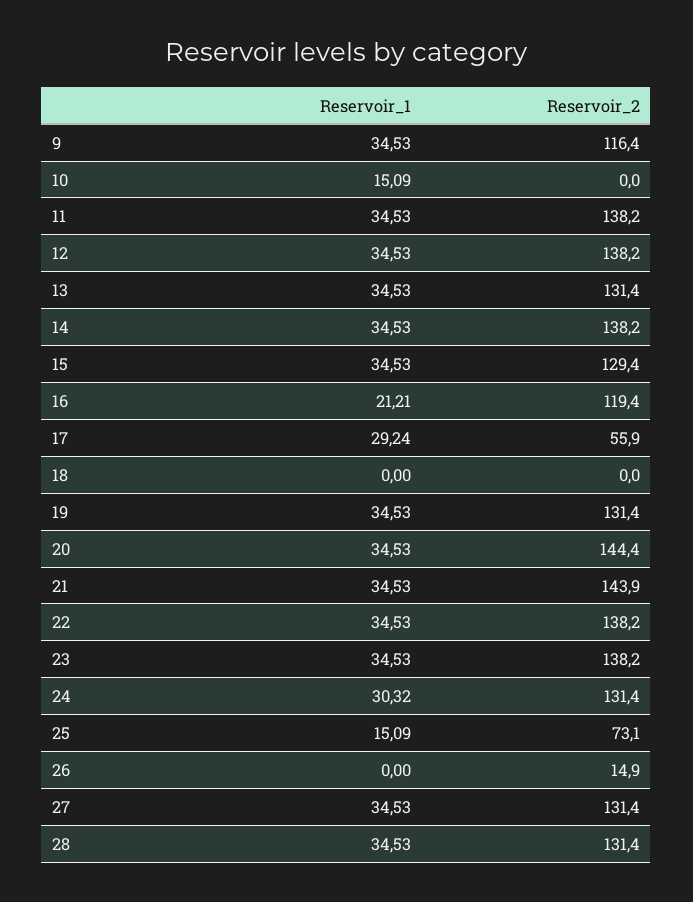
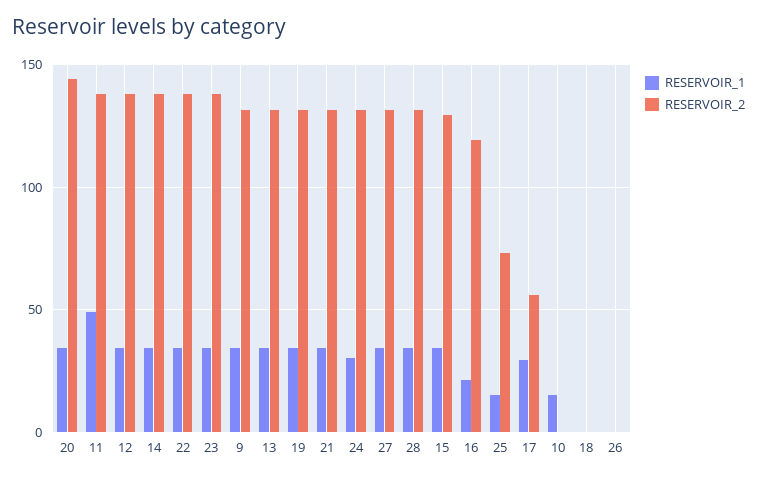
  {
    "Reservoir_1": {
      "9": 34.53,
      "10": 15.09,
-     "11": 34.53,
+     "11": 50,
      "12": 34.53,
      "13": 34.53,
      "14": 34.53,
      "15": 34.53,
      "16": 21.21,
      "17": 29.24,
      "18": 0,
      "19": 34.53,
      "20": 34.53,
      "21": 34.53,
      "22": 34.53,
      "23": 34.53,
      "24": 30.32,
      "25": 15.09,
      "26": 0,
      "27": 34.53,
      "28": 34.53
    },
    "Reservoir_2": {
-     "9": 116.4,
+     "9": 130,
      "10": 0,
      "11": 138.2,
      "12": 138.2,
      "13": 131.4,
      "14": 138.2,
      "15": 129.4,
      "16": 119.4,
      "17": 55.9,
      "18": 0,
      "19": 131.4,
      "20": 144.4,
-     "21": 143.9,
+     "21": 130,
      "22": 138.2,
      "23": 138.2,
      "24": 131.4,
      "25": 73.1,
-     "26": 14.9,
+     "26": 0,
      "27": 131.4,
      "28": 131.4
    }
  }

